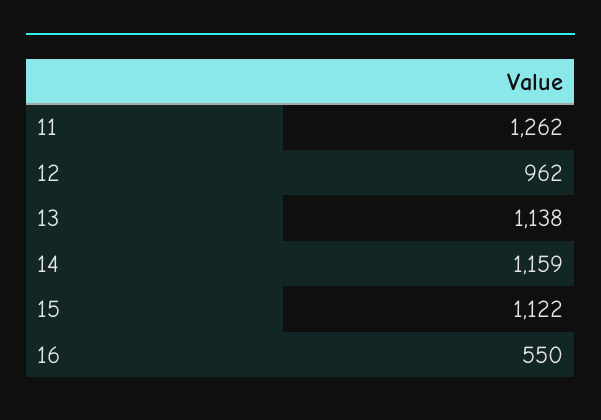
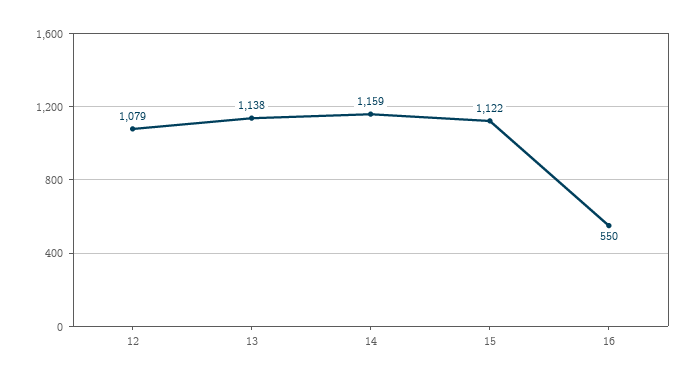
  {
-   "11": 1262,
-   "12": 962,
+   "12": 1079,
    "13": 1138,
    "14": 1159,
    "15": 1122,
    "16": 550
  }

